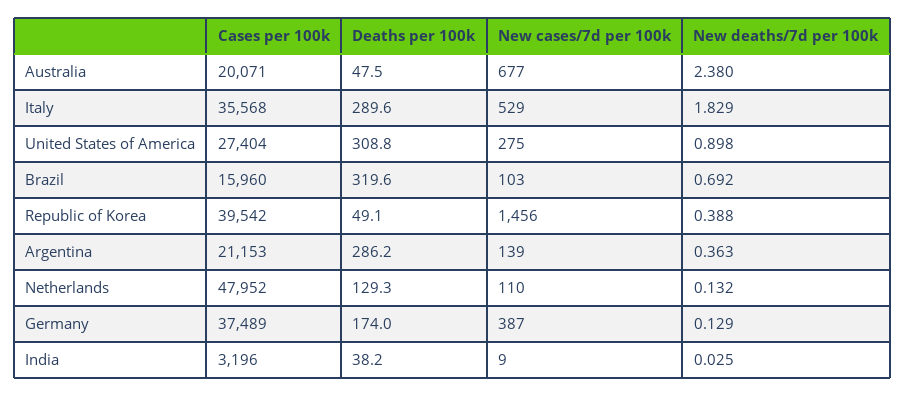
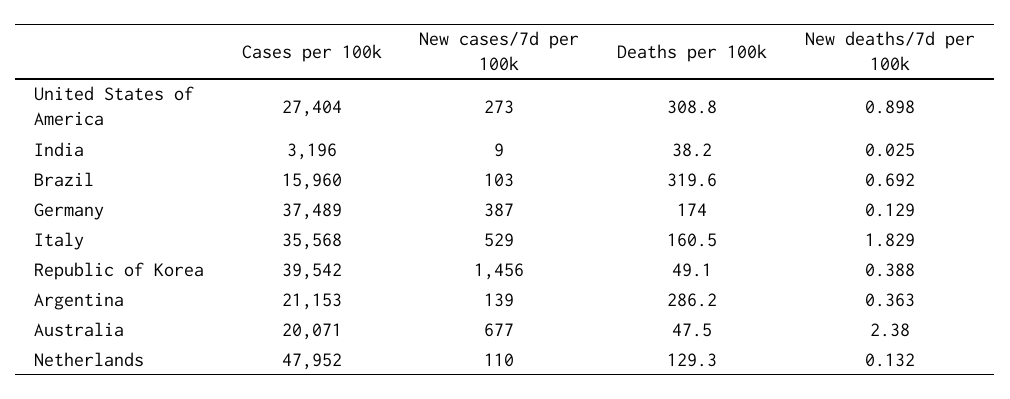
  {
    "Cases per 100k": {
      "Australia": 20071,
      "Italy": 35568,
      "United States of America": 27404,
      "Brazil": 15960,
      "Republic of Korea": 39542,
      "Argentina": 21153,
      "Netherlands": 47952,
      "Germany": 37489,
      "India": 3196
    },
    "Deaths per 100k": {
      "Australia": 47.5,
-     "Italy": 289.6,
+     "Italy": 160.5,
      "United States of America": 308.8,
      "Brazil": 319.6,
      "Republic of Korea": 49.1,
      "Argentina": 286.2,
      "Netherlands": 129.3,
      "Germany": 174,
      "India": 38.2
    },
    "New cases/7d per 100k": {
      "Australia": 677,
      "Italy": 529,
-     "United States of America": 275,
+     "United States of America": 273,
      "Brazil": 103,
      "Republic of Korea": 1456,
      "Argentina": 139,
      "Netherlands": 110,
      "Germany": 387,
      "India": 9
    },
    "New deaths/7d per 100k": {
      "Australia": 2.38,
      "Italy": 1.829,
      "United States of America": 0.898,
      "Brazil": 0.692,
      "Republic of Korea": 0.388,
      "Argentina": 0.363,
      "Netherlands": 0.132,
      "Germany": 0.129,
      "India": 0.025
    }
  }

